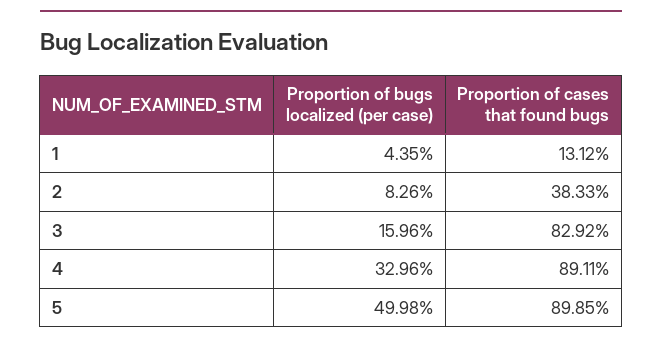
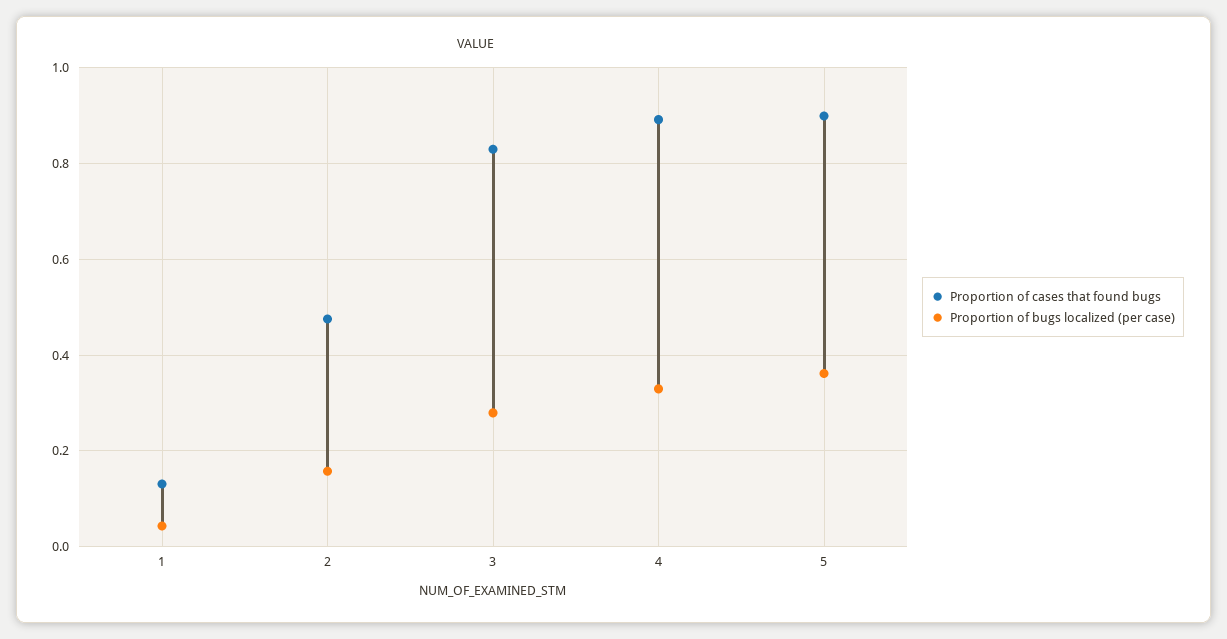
  {
    "Proportion of bugs localized (per case)": {
      "1": 0.0435,
-     "2": 0.0826,
+     "2": 0.16,
-     "3": 0.1596,
+     "3": 0.28,
      "4": 0.3296,
-     "5": 0.4998
+     "5": 0.36
    },
    "Proportion of cases that found bugs": {
      "1": 0.1312,
-     "2": 0.3833,
+     "2": 0.48,
      "3": 0.8292,
      "4": 0.8911,
      "5": 0.8985
    }
  }

